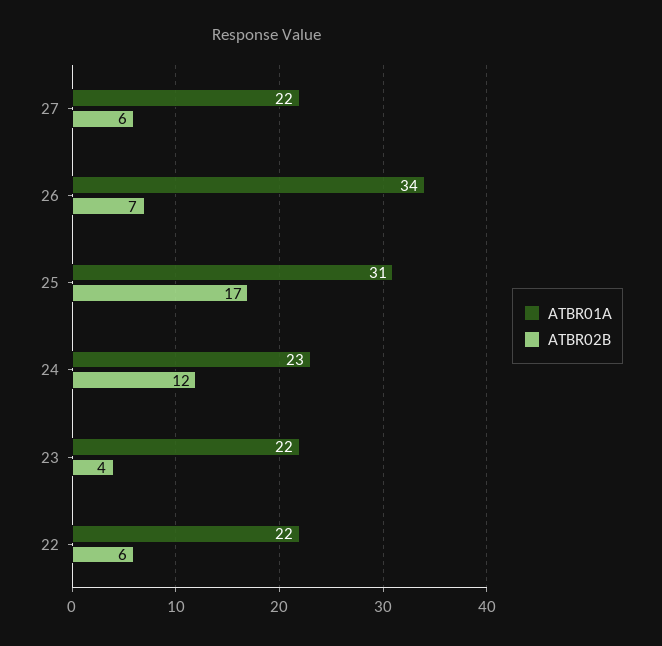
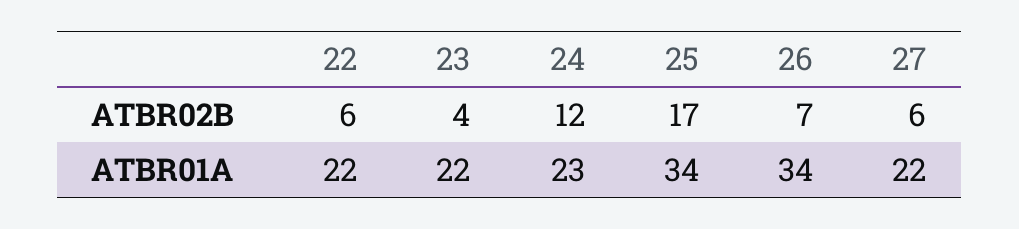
  {
    "ATBR01A": {
      "27": 22,
      "26": 34,
-     "25": 31,
+     "25": 34,
      "24": 23,
      "23": 22,
      "22": 22
    },
    "ATBR02B": {
      "27": 6,
      "26": 7,
      "25": 17,
      "24": 12,
      "23": 4,
      "22": 6
    }
  }

